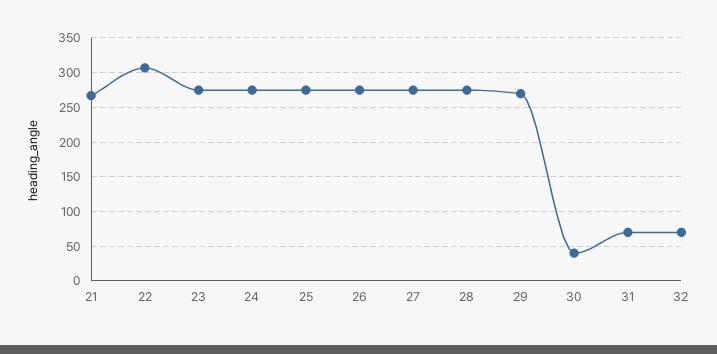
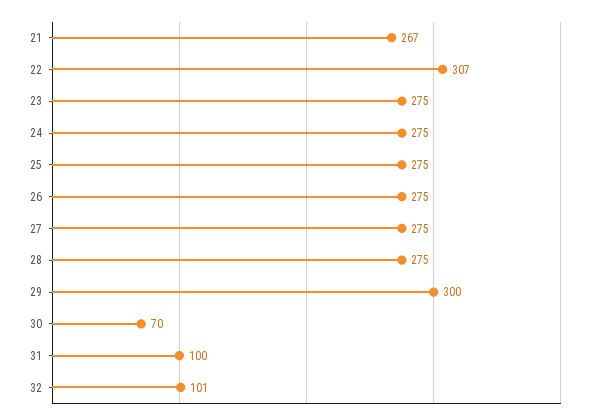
  {
    "21": 267,
    "22": 307,
    "23": 275,
    "24": 275,
    "25": 275,
    "26": 275,
    "27": 275,
    "28": 275,
-   "29": 270,
+   "29": 300,
-   "30": 40,
+   "30": 70,
-   "31": 70,
+   "31": 100,
-   "32": 70
+   "32": 101
  }

